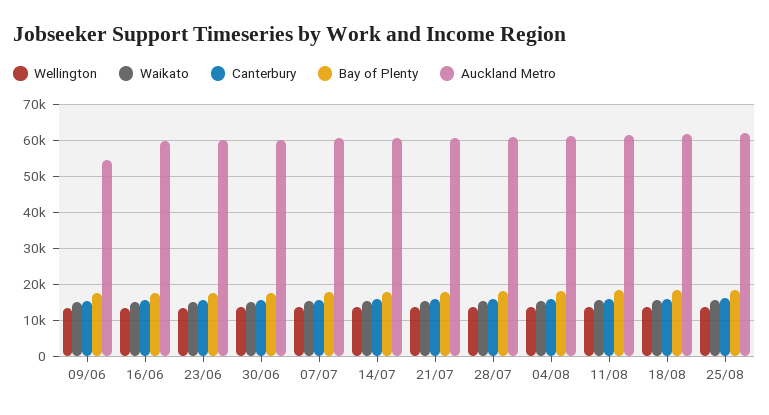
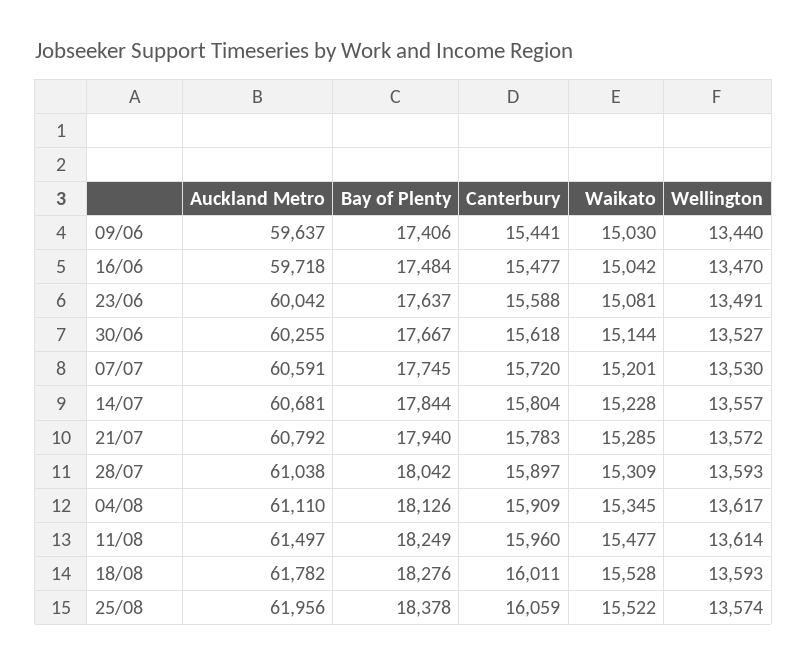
  {
    "Wellington": {
      "09/06": 13440,
      "16/06": 13470,
      "23/06": 13491,
      "30/06": 13527,
      "07/07": 13530,
      "14/07": 13557,
      "21/07": 13572,
      "28/07": 13593,
      "04/08": 13617,
      "11/08": 13614,
      "18/08": 13593,
      "25/08": 13574
    },
    "Waikato": {
      "09/06": 15030,
      "16/06": 15042,
      "23/06": 15081,
      "30/06": 15144,
      "07/07": 15201,
      "14/07": 15228,
      "21/07": 15285,
      "28/07": 15309,
      "04/08": 15345,
      "11/08": 15477,
      "18/08": 15528,
      "25/08": 15522
    },
    "Canterbury": {
      "09/06": 15441,
      "16/06": 15477,
      "23/06": 15588,
      "30/06": 15618,
      "07/07": 15720,
      "14/07": 15804,
      "21/07": 15783,
      "28/07": 15897,
      "04/08": 15909,
      "11/08": 15960,
      "18/08": 16011,
      "25/08": 16059
    },
    "Bay of Plenty": {
      "09/06": 17406,
      "16/06": 17484,
      "23/06": 17637,
      "30/06": 17667,
      "07/07": 17745,
      "14/07": 17844,
      "21/07": 17940,
      "28/07": 18042,
      "04/08": 18126,
      "11/08": 18249,
      "18/08": 18276,
      "25/08": 18378
    },
    "Auckland Metro": {
-     "09/06": 54000,
+     "09/06": 59637,
      "16/06": 59718,
      "23/06": 60042,
      "30/06": 60255,
      "07/07": 60591,
      "14/07": 60681,
      "21/07": 60792,
      "28/07": 61038,
      "04/08": 61110,
      "11/08": 61497,
      "18/08": 61782,
      "25/08": 61956
    }
  }

